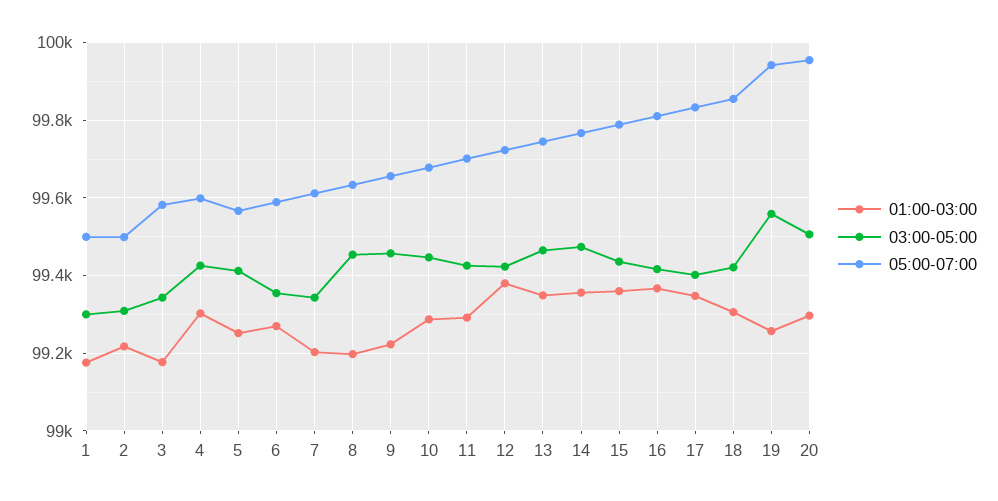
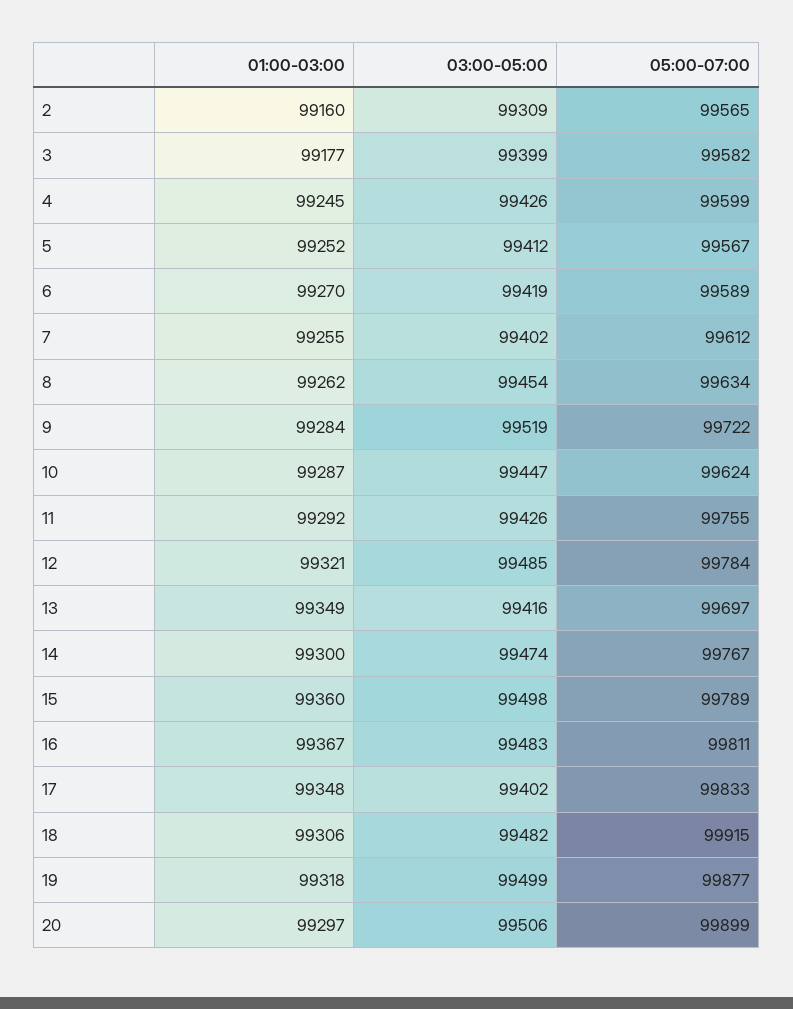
  {
    "01:00-03:00": {
-     "1": 99180,
-     "2": 99220,
+     "2": 99160,
      "3": 99177,
-     "4": 99300,
+     "4": 99245,
      "5": 99252,
      "6": 99270,
-     "7": 99200,
+     "7": 99255,
-     "8": 99200,
+     "8": 99262,
-     "9": 99220,
+     "9": 99284,
      "10": 99287,
      "11": 99292,
-     "12": 99380,
+     "12": 99321,
      "13": 99349,
-     "14": 99360,
+     "14": 99300,
      "15": 99360,
      "16": 99367,
      "17": 99348,
      "18": 99306,
-     "19": 99260,
+     "19": 99318,
      "20": 99297
    },
    "03:00-05:00": {
-     "1": 99300,
      "2": 99309,
-     "3": 99340,
+     "3": 99399,
      "4": 99426,
      "5": 99412,
-     "6": 99360,
+     "6": 99419,
-     "7": 99340,
+     "7": 99402,
      "8": 99454,
-     "9": 99460,
+     "9": 99519,
      "10": 99447,
      "11": 99426,
-     "12": 99420,
+     "12": 99485,
-     "13": 99460,
+     "13": 99416,
      "14": 99474,
-     "15": 99440,
+     "15": 99498,
-     "16": 99420,
+     "16": 99483,
      "17": 99402,
-     "18": 99420,
+     "18": 99482,
-     "19": 99560,
+     "19": 99499,
      "20": 99506
    },
    "05:00-07:00": {
-     "1": 99500,
-     "2": 99500,
+     "2": 99565,
      "3": 99582,
      "4": 99599,
      "5": 99567,
      "6": 99589,
      "7": 99612,
      "8": 99634,
-     "9": 99660,
+     "9": 99722,
-     "10": 99680,
+     "10": 99624,
-     "11": 99700,
+     "11": 99755,
-     "12": 99720,
+     "12": 99784,
-     "13": 99740,
+     "13": 99697,
      "14": 99767,
      "15": 99789,
      "16": 99811,
      "17": 99833,
-     "18": 99860,
+     "18": 99915,
-     "19": 99940,
+     "19": 99877,
-     "20": 99960
+     "20": 99899
    }
  }

